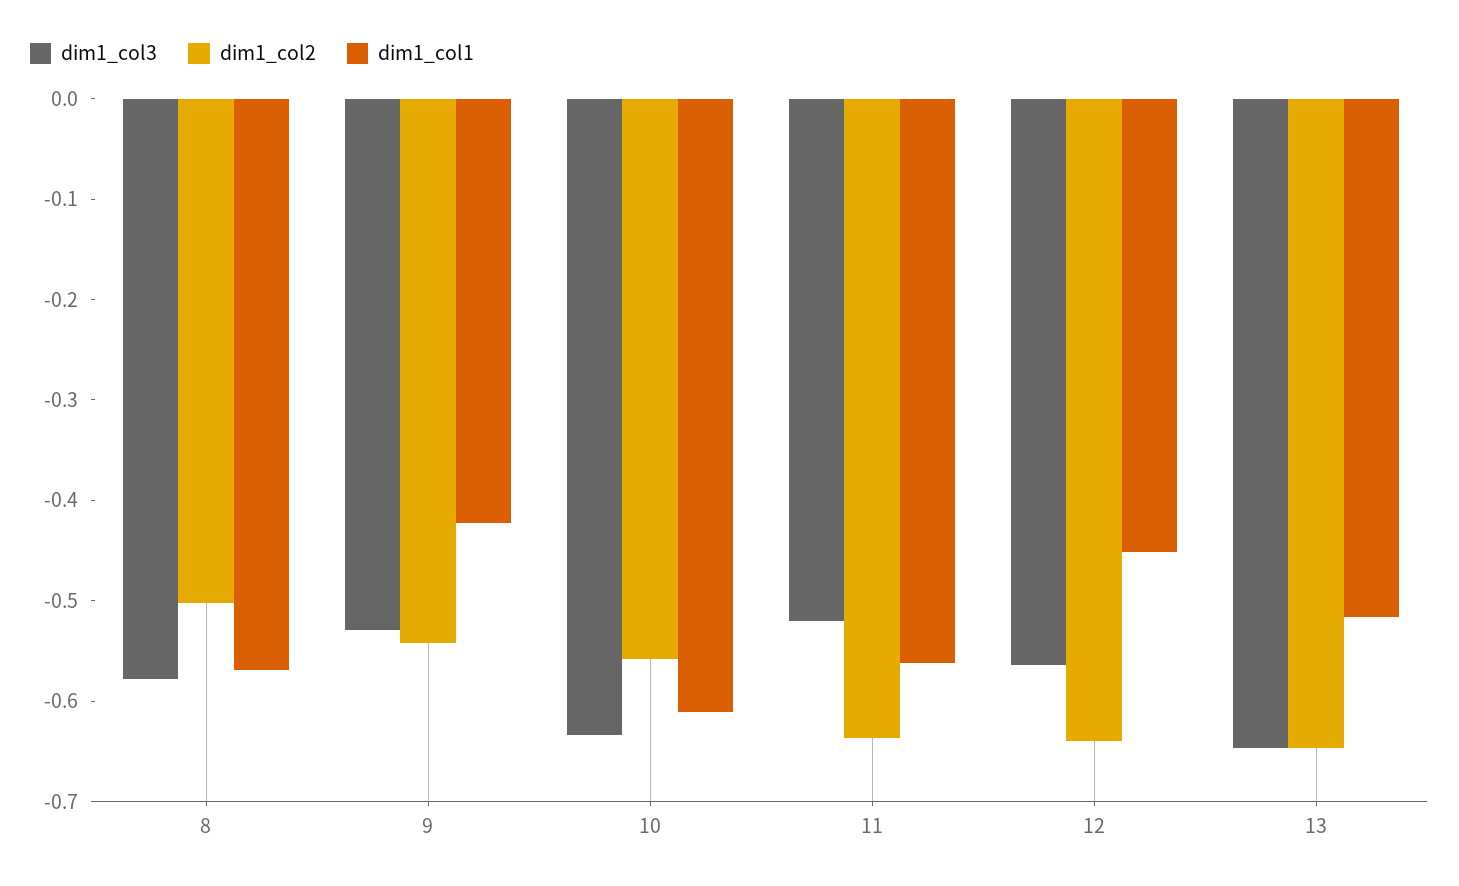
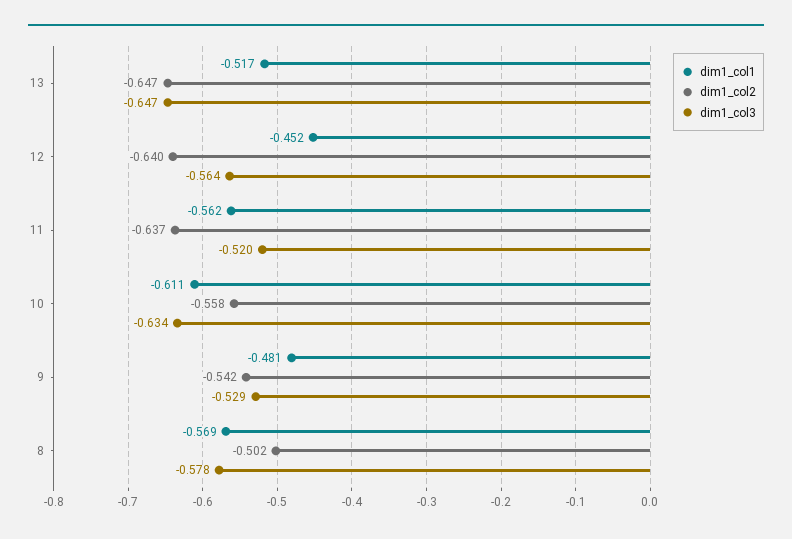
  {
    "dim1_col3": {
      "8": -0.578,
      "9": -0.529,
      "10": -0.634,
      "11": -0.52,
      "12": -0.564,
      "13": -0.647
    },
    "dim1_col2": {
      "8": -0.502,
      "9": -0.542,
      "10": -0.558,
      "11": -0.637,
      "12": -0.64,
      "13": -0.647
    },
    "dim1_col1": {
      "8": -0.569,
-     "9": -0.42,
+     "9": -0.481,
      "10": -0.611,
      "11": -0.562,
      "12": -0.452,
      "13": -0.517
    }
  }

